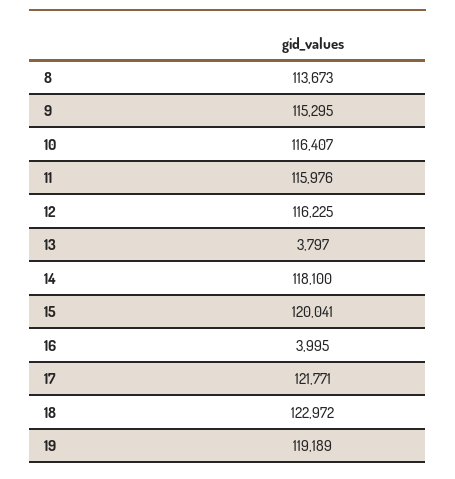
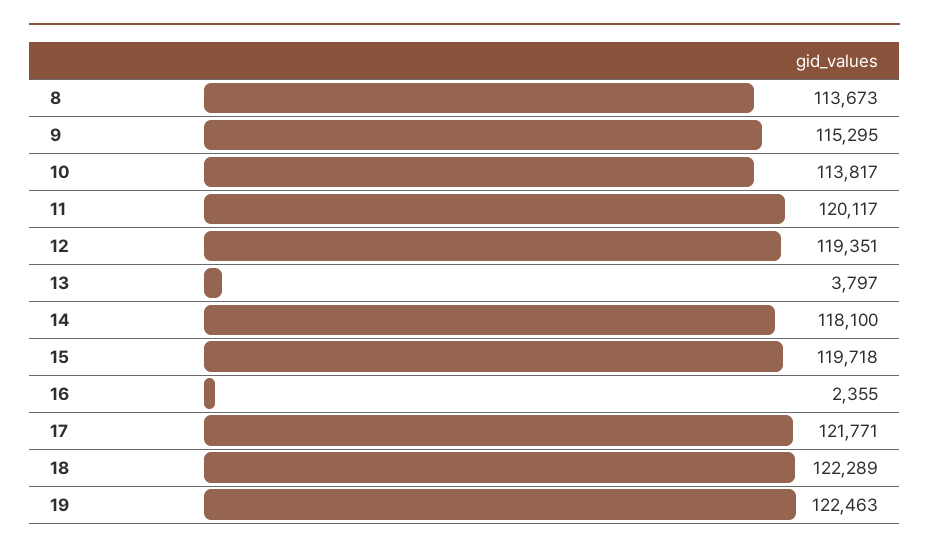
  {
    "8": 113673,
    "9": 115295,
-   "10": 116407,
+   "10": 113817,
-   "11": 115976,
+   "11": 120117,
-   "12": 116225,
+   "12": 119351,
    "13": 3797,
    "14": 118100,
-   "15": 120041,
+   "15": 119718,
-   "16": 3995,
+   "16": 2355,
    "17": 121771,
-   "18": 122972,
+   "18": 122289,
-   "19": 119189
+   "19": 122463
  }

